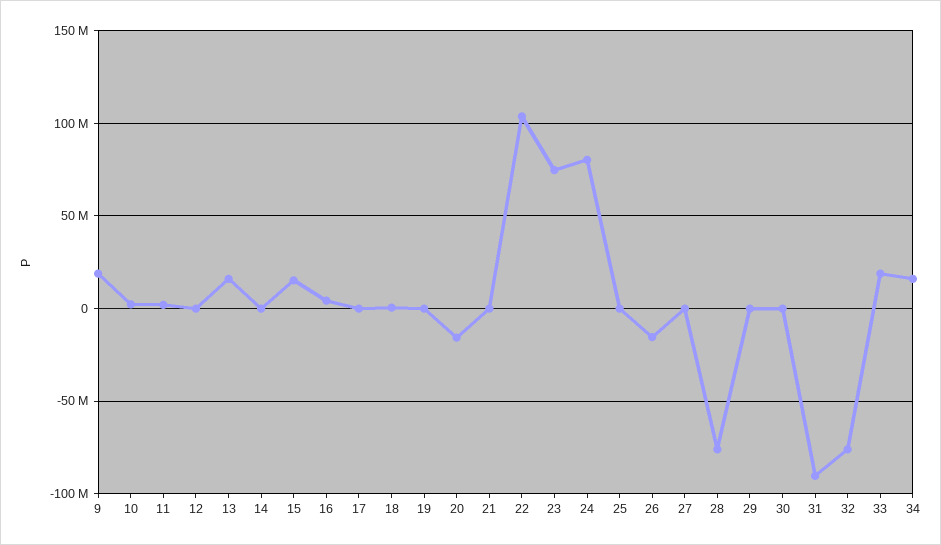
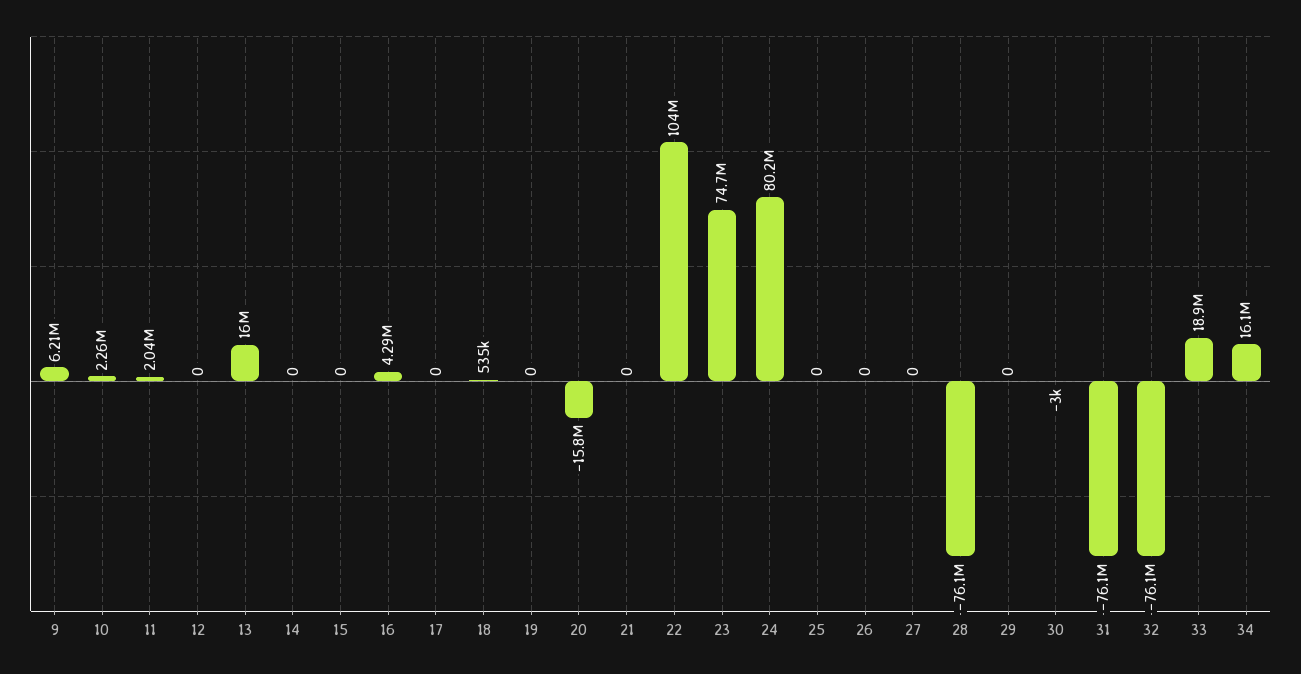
  {
-   "9": 20000000,
+   "9": 6210000,
    "10": 2260000,
    "11": 2040000,
    "12": 0,
    "13": 16000000,
    "14": 0,
-   "15": 15000000,
+   "15": 0,
    "16": 4290000,
    "17": 0,
    "18": 535000,
    "19": 0,
    "20": -15800000,
    "21": 0,
    "22": 104000000,
    "23": 74700000,
    "24": 80200000,
    "25": 0,
-   "26": -15000000,
+   "26": 0,
    "27": 0,
    "28": -76100000,
    "29": 0,
    "30": -3000,
-   "31": -90000000,
+   "31": -76100000,
    "32": -76100000,
    "33": 18900000,
    "34": 16100000
  }

